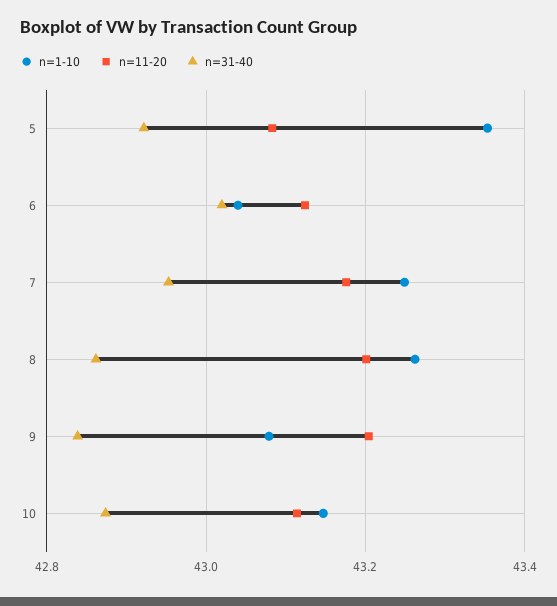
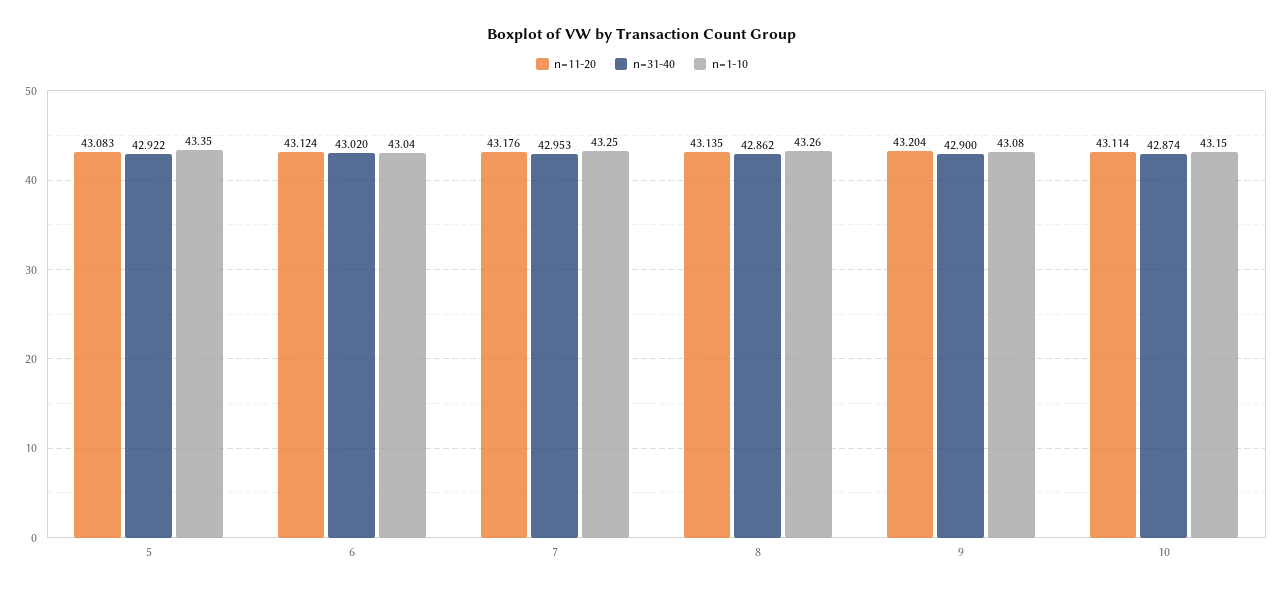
  {
    "n=1-10": {
      "5": 43.35,
      "6": 43.04,
      "7": 43.25,
      "8": 43.26,
      "9": 43.08,
      "10": 43.15
    },
    "n=11-20": {
      "5": 43.083,
      "6": 43.124,
      "7": 43.176,
-     "8": 43.2,
+     "8": 43.135,
      "9": 43.204,
      "10": 43.114
    },
    "n=31-40": {
      "5": 42.922,
      "6": 43.02,
      "7": 42.953,
      "8": 42.862,
-     "9": 42.84,
+     "9": 42.9,
      "10": 42.874
    }
  }

